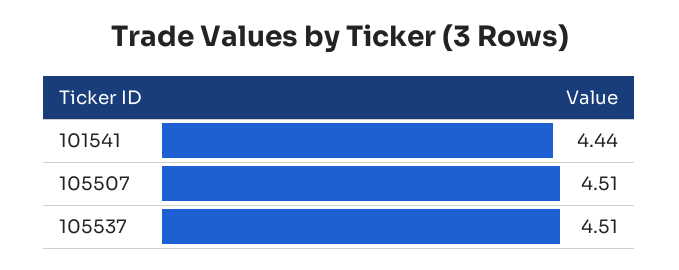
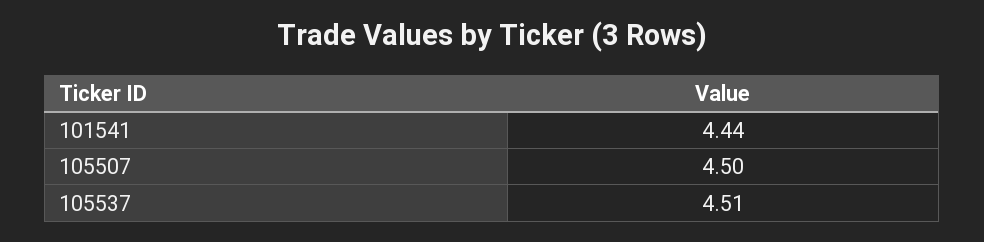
  {
    "101541": 4.44,
-   "105507": 4.51,
+   "105507": 4.5,
    "105537": 4.51
  }

